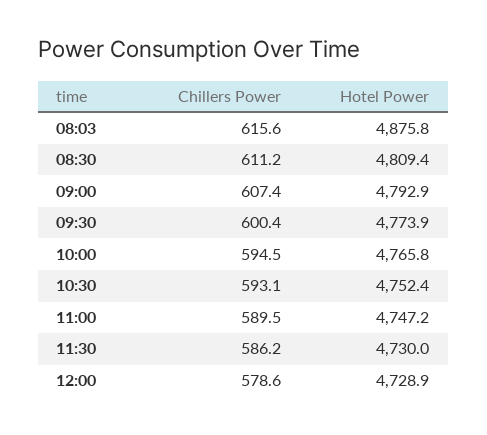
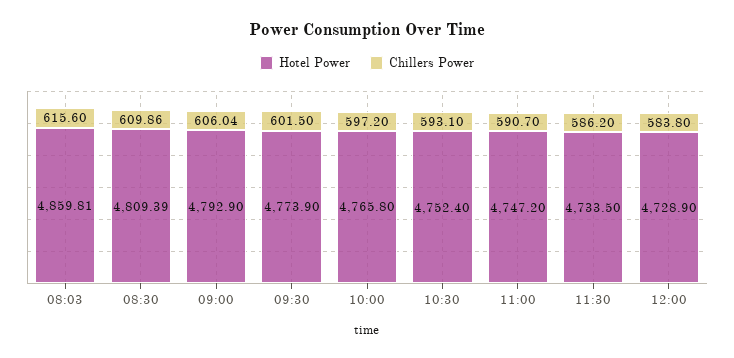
  {
    "Chillers Power": {
      "08:03": 615.6,
-     "08:30": 611.2,
+     "08:30": 609.86,
-     "09:00": 607.4,
+     "09:00": 606.04,
-     "09:30": 600.4,
+     "09:30": 601.5,
-     "10:00": 594.5,
+     "10:00": 597.2,
      "10:30": 593.1,
-     "11:00": 589.5,
+     "11:00": 590.7,
      "11:30": 586.2,
-     "12:00": 578.6
+     "12:00": 583.8
    },
    "Hotel Power": {
-     "08:03": 4875.8,
+     "08:03": 4859.81,
      "08:30": 4809.39,
      "09:00": 4792.9,
      "09:30": 4773.9,
      "10:00": 4765.8,
      "10:30": 4752.4,
      "11:00": 4747.2,
-     "11:30": 4730,
+     "11:30": 4733.5,
      "12:00": 4728.9
    }
  }

